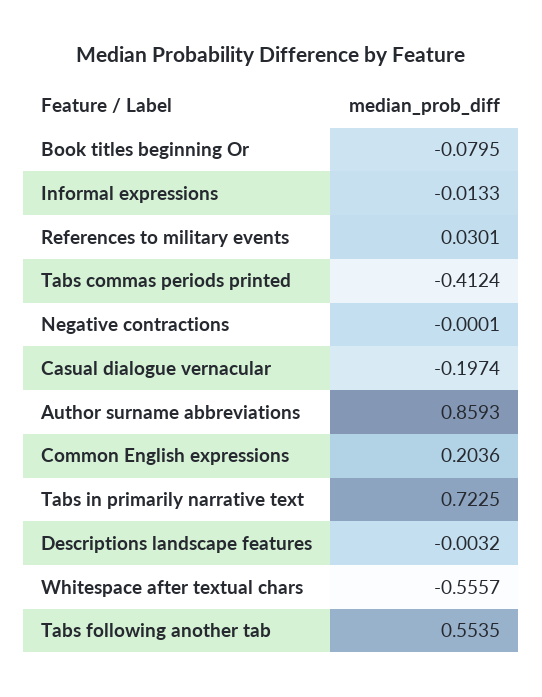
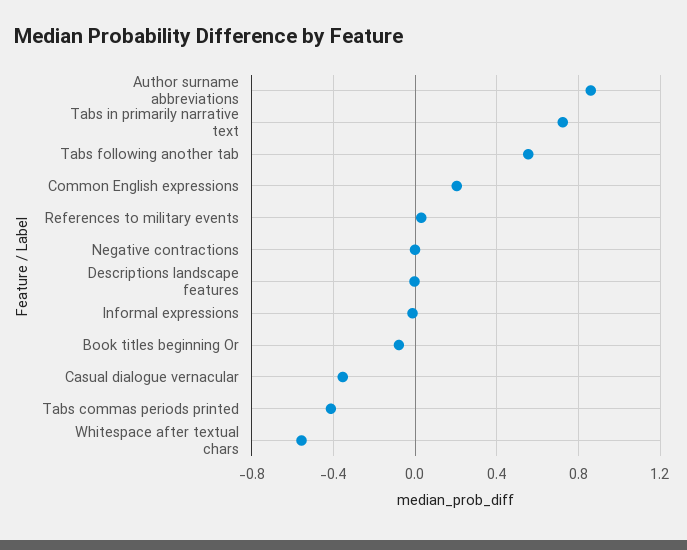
  {
    "Book titles beginning Or": -0.0795,
    "Informal expressions": -0.0133,
    "References to military events": 0.0301,
    "Tabs commas periods printed": -0.4124,
    "Negative contractions": -0.0001,
-   "Casual dialogue vernacular": -0.1974,
+   "Casual dialogue vernacular": -0.35,
    "Author surname abbreviations": 0.8593,
    "Common English expressions": 0.2036,
    "Tabs in primarily narrative text": 0.7225,
    "Descriptions landscape features": -0.0032,
    "Whitespace after textual chars": -0.5557,
    "Tabs following another tab": 0.5535
  }

